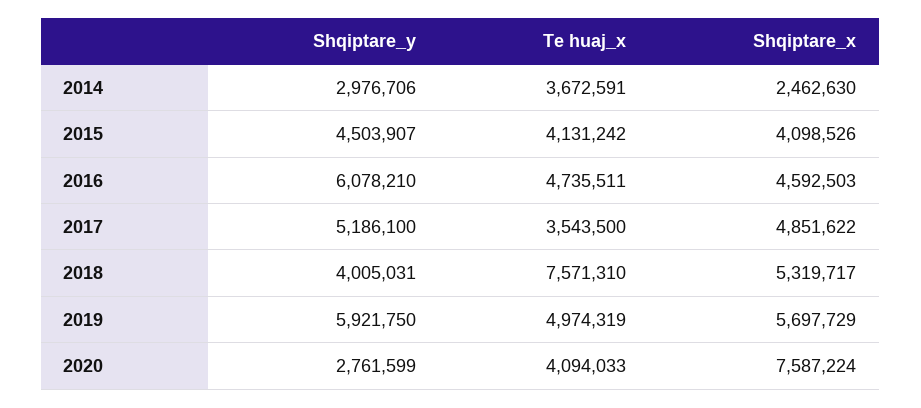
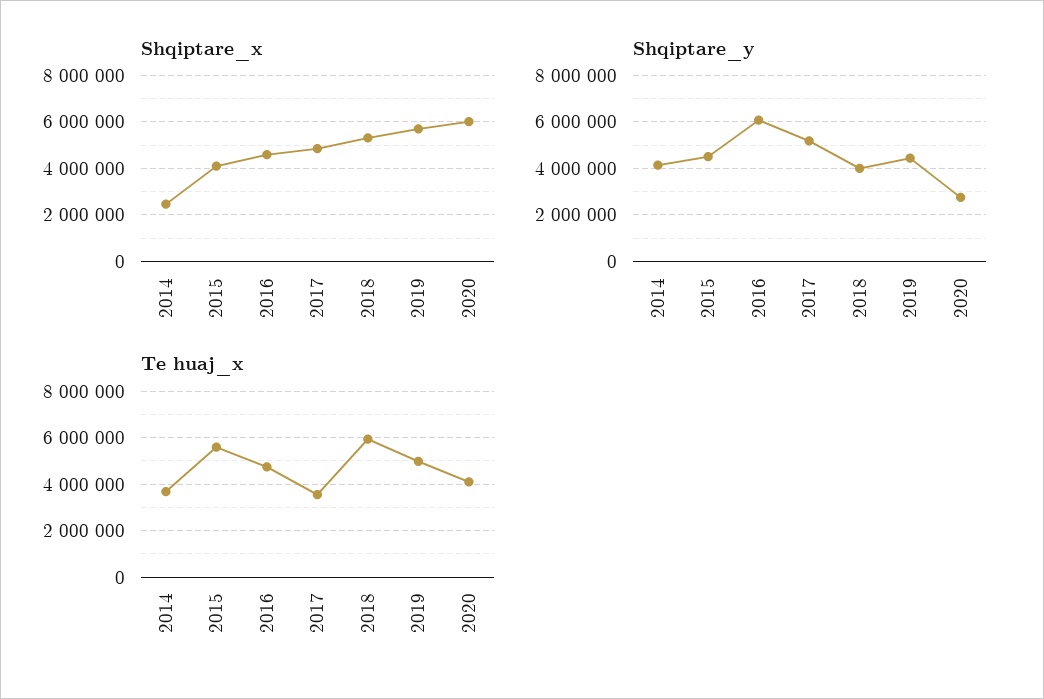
  {
    "Shqiptare_y": {
-     "2014": 2976706,
+     "2014": 4000000,
      "2015": 4503907,
      "2016": 6078210,
      "2017": 5186100,
      "2018": 4005031,
-     "2019": 5921750,
+     "2019": 4500000,
      "2020": 2761599
    },
    "Te huaj_x": {
      "2014": 3672591,
-     "2015": 4131242,
+     "2015": 5500000,
      "2016": 4735511,
      "2017": 3543500,
-     "2018": 7571310,
+     "2018": 6000000,
      "2019": 4974319,
      "2020": 4094033
    },
    "Shqiptare_x": {
      "2014": 2462630,
      "2015": 4098526,
      "2016": 4592503,
      "2017": 4851622,
      "2018": 5319717,
      "2019": 5697729,
-     "2020": 7587224
+     "2020": 6000000
    }
  }

